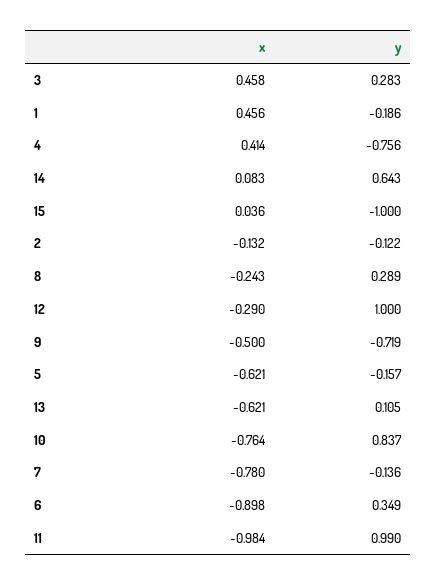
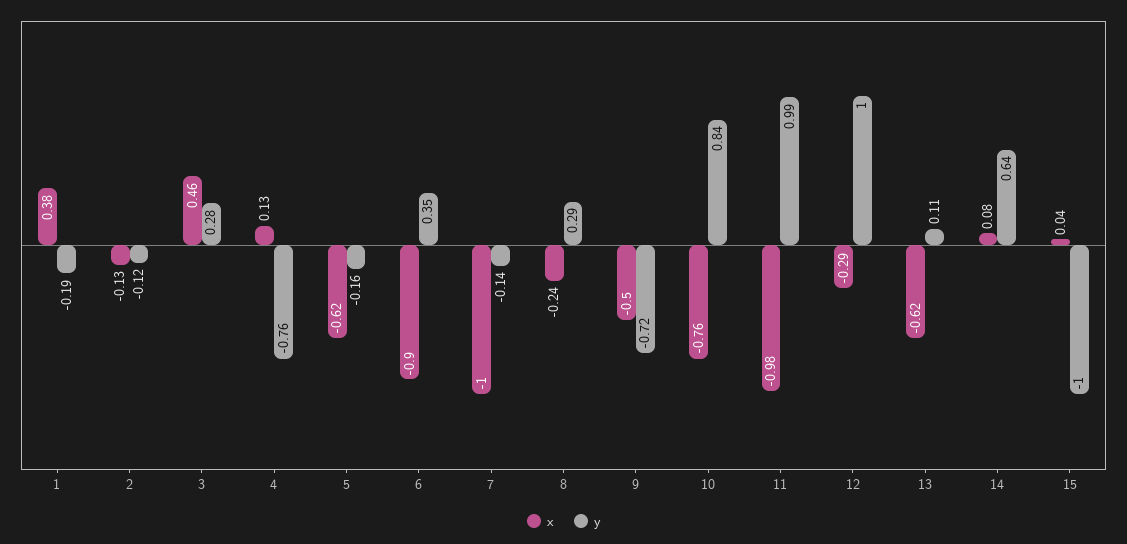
  {
    "x": {
      "3": 0.458,
-     "1": 0.456,
+     "1": 0.38,
-     "4": 0.414,
+     "4": 0.13,
      "14": 0.083,
      "15": 0.036,
      "2": -0.132,
      "8": -0.243,
      "12": -0.29,
      "9": -0.5,
      "5": -0.621,
      "13": -0.621,
      "10": -0.764,
-     "7": -0.78,
+     "7": -1,
      "6": -0.898,
      "11": -0.984
    },
    "y": {
      "3": 0.283,
      "1": -0.186,
      "4": -0.756,
      "14": 0.643,
      "15": -1,
      "2": -0.122,
      "8": 0.289,
      "12": 1,
      "9": -0.719,
      "5": -0.157,
      "13": 0.105,
      "10": 0.837,
      "7": -0.136,
      "6": 0.349,
      "11": 0.99
    }
  }

